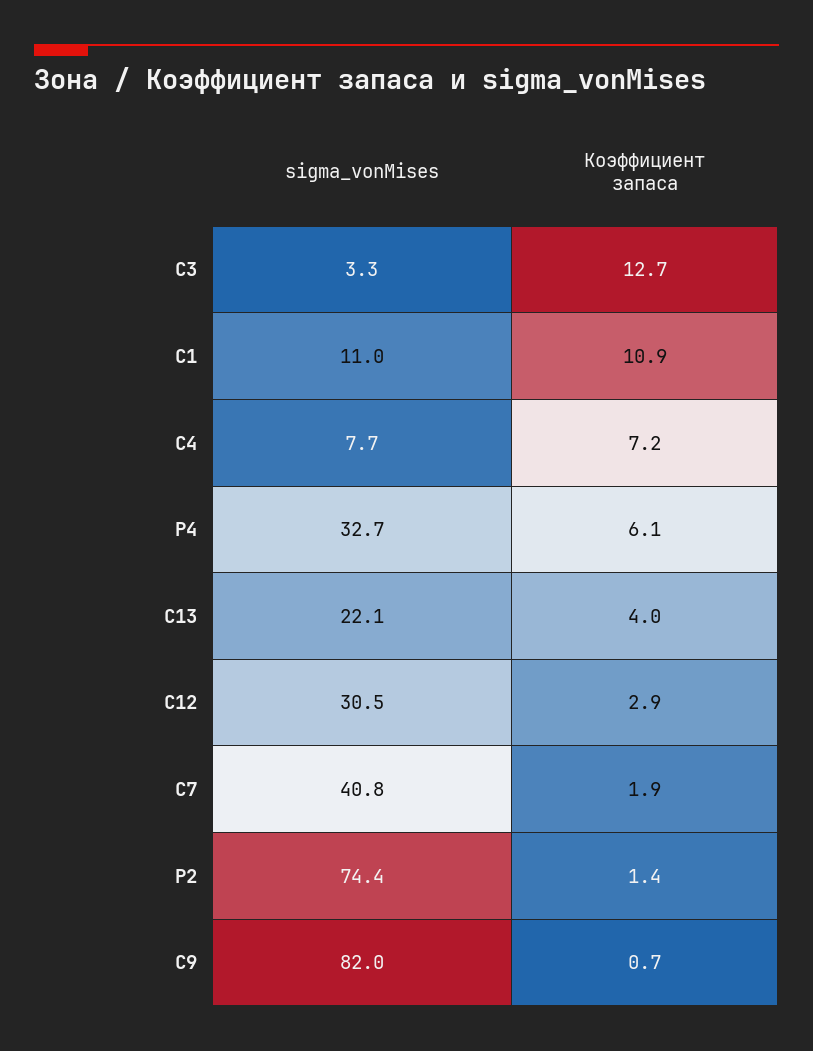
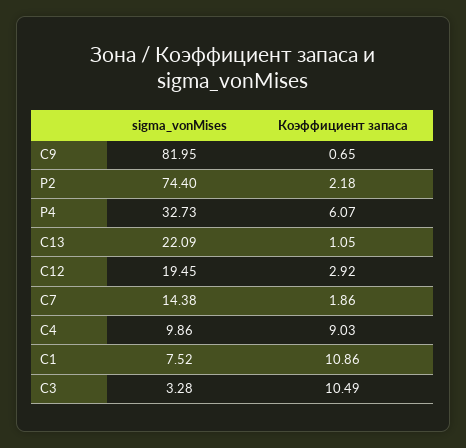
  {
    "sigma_vonMises": {
      "C3": 3.28,
-     "C1": 11,
+     "C1": 7.52,
-     "C4": 7.7,
+     "C4": 9.86,
      "P4": 32.73,
      "C13": 22.09,
-     "C12": 30.5,
+     "C12": 19.45,
-     "C7": 40.8,
+     "C7": 14.38,
      "P2": 74.4,
      "C9": 81.95
    },
    "Коэффициент запаса": {
-     "C3": 12.7,
+     "C3": 10.49,
      "C1": 10.86,
-     "C4": 7.2,
+     "C4": 9.03,
      "P4": 6.07,
-     "C13": 4,
+     "C13": 1.05,
      "C12": 2.92,
      "C7": 1.86,
-     "P2": 1.4,
+     "P2": 2.18,
      "C9": 0.65
    }
  }

